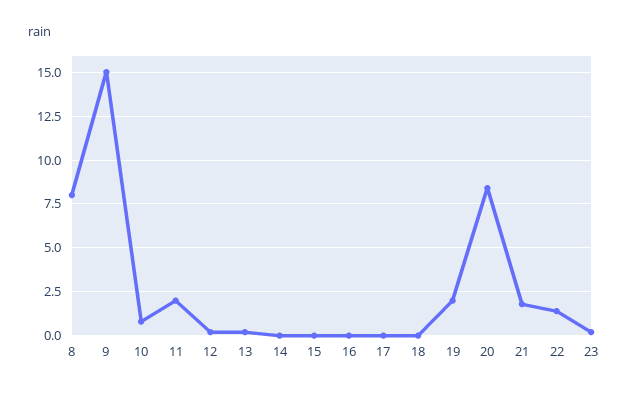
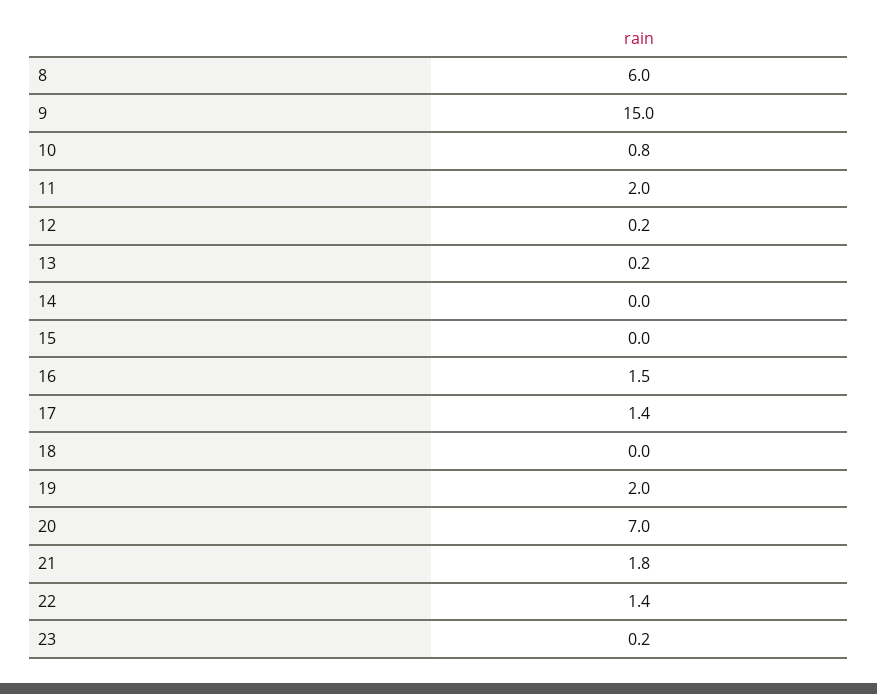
  {
-   "8": 8,
+   "8": 6,
    "9": 15,
    "10": 0.8,
    "11": 2,
    "12": 0.2,
    "13": 0.2,
    "14": 0,
    "15": 0,
-   "16": 0,
+   "16": 1.5,
-   "17": 0,
+   "17": 1.4,
    "18": 0,
    "19": 2,
-   "20": 8.5,
+   "20": 7,
    "21": 1.8,
    "22": 1.4,
    "23": 0.2
  }

